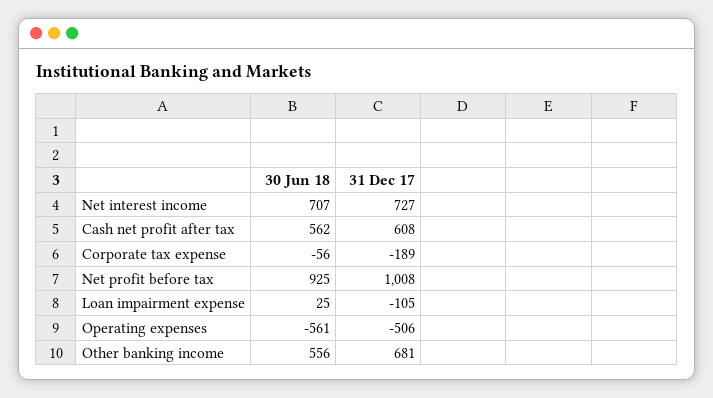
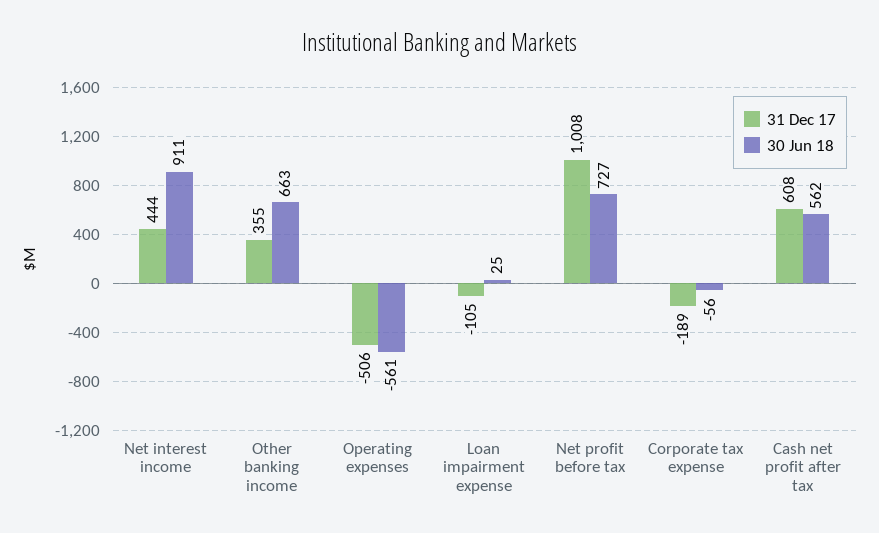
  {
    "30 Jun 18": {
-     "Net interest income": 707,
+     "Net interest income": 911,
      "Cash net profit after tax": 562,
      "Corporate tax expense": -56,
-     "Net profit before tax": 925,
+     "Net profit before tax": 727,
      "Loan impairment expense": 25,
      "Operating expenses": -561,
-     "Other banking income": 556
+     "Other banking income": 663
    },
    "31 Dec 17": {
-     "Net interest income": 727,
+     "Net interest income": 444,
      "Cash net profit after tax": 608,
      "Corporate tax expense": -189,
      "Net profit before tax": 1008,
      "Loan impairment expense": -105,
      "Operating expenses": -506,
-     "Other banking income": 681
+     "Other banking income": 355
    }
  }

